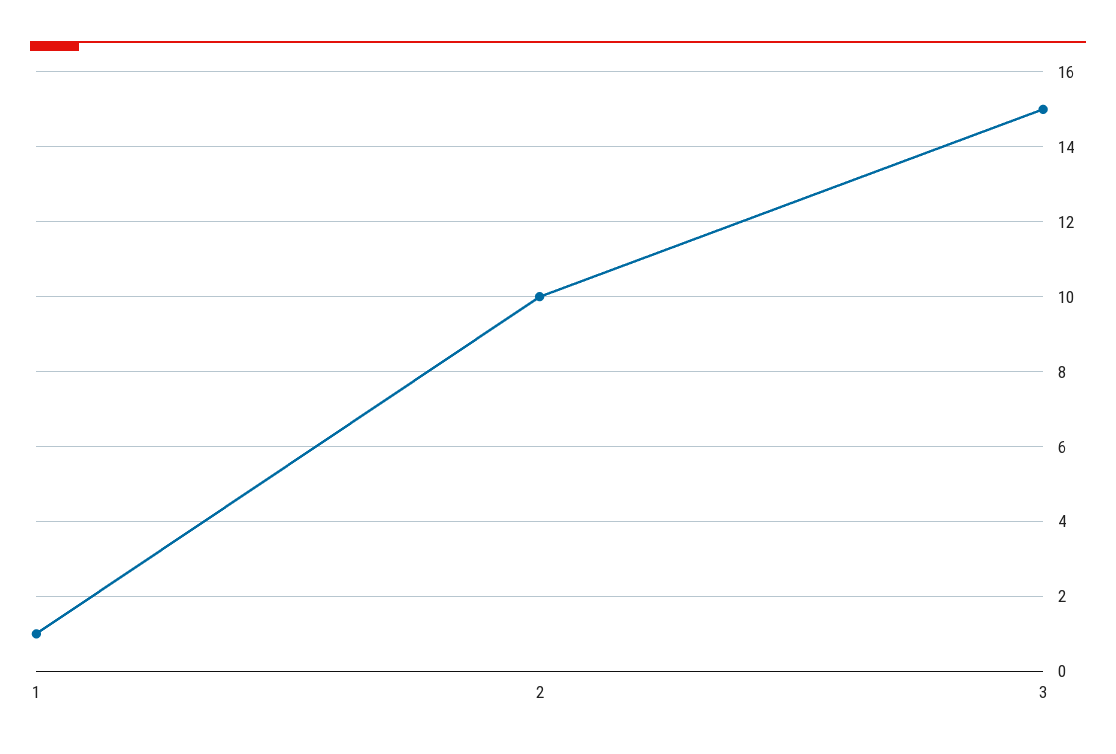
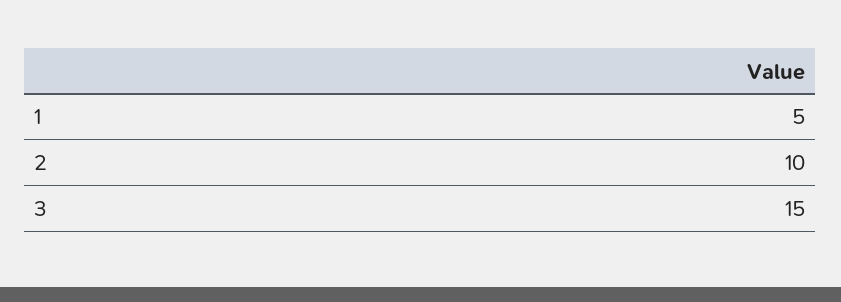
  {
-   "1": 1,
+   "1": 5,
    "2": 10,
    "3": 15
  }

